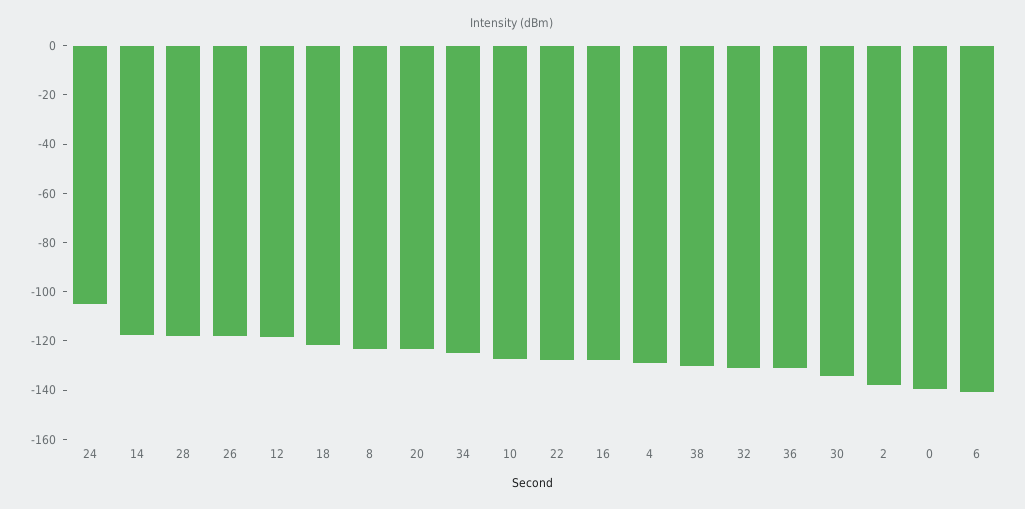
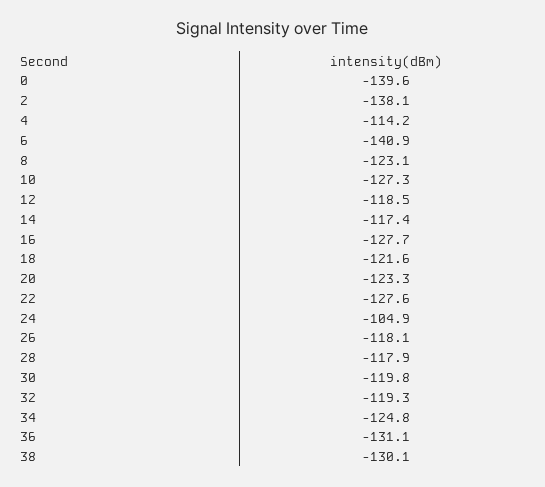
  {
    "24": -104.9,
    "14": -117.4,
    "28": -117.9,
    "26": -118.1,
    "12": -118.5,
    "18": -121.6,
    "8": -123.1,
    "20": -123.3,
    "34": -124.8,
    "10": -127.3,
    "22": -127.6,
    "16": -127.7,
-   "4": -130,
+   "4": -114.2,
    "38": -130.1,
-   "32": -130,
+   "32": -119.3,
    "36": -131.1,
-   "30": -135,
+   "30": -119.8,
    "2": -138.1,
    "0": -139.6,
    "6": -140.9
  }

